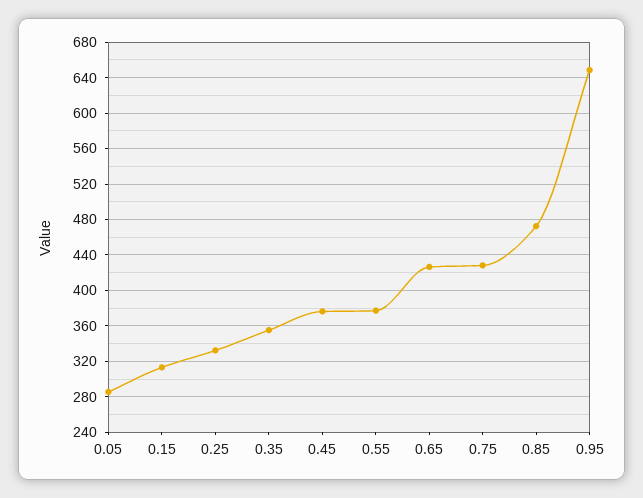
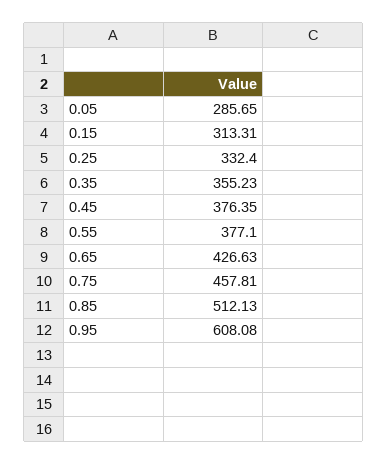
  {
    "0.05": 285.65,
    "0.15": 313.31,
    "0.25": 332.4,
    "0.35": 355.23,
    "0.45": 376.35,
    "0.55": 377.1,
    "0.65": 426.63,
-   "0.75": 430,
+   "0.75": 457.81,
-   "0.85": 470,
+   "0.85": 512.13,
-   "0.95": 650
+   "0.95": 608.08
  }

